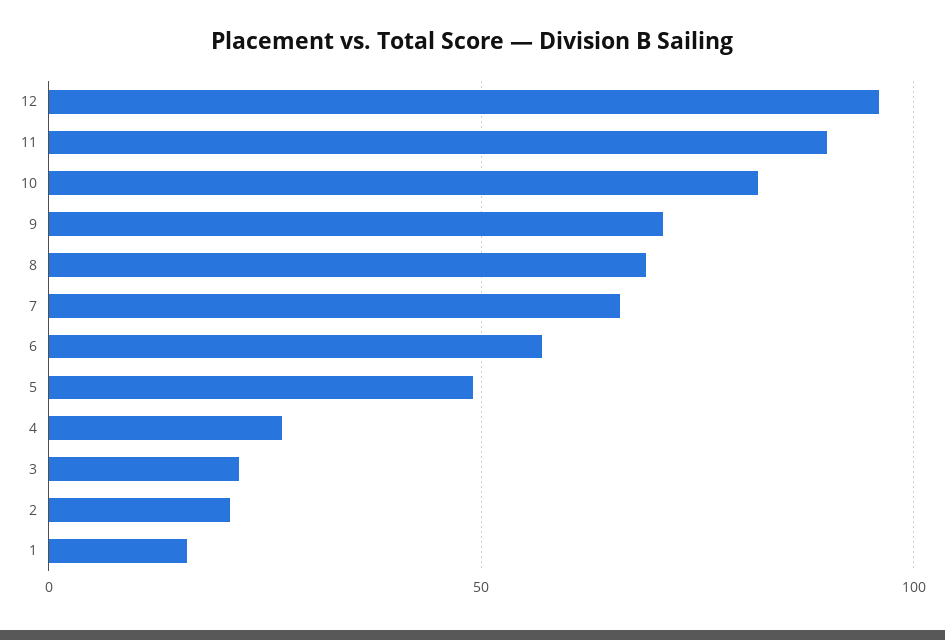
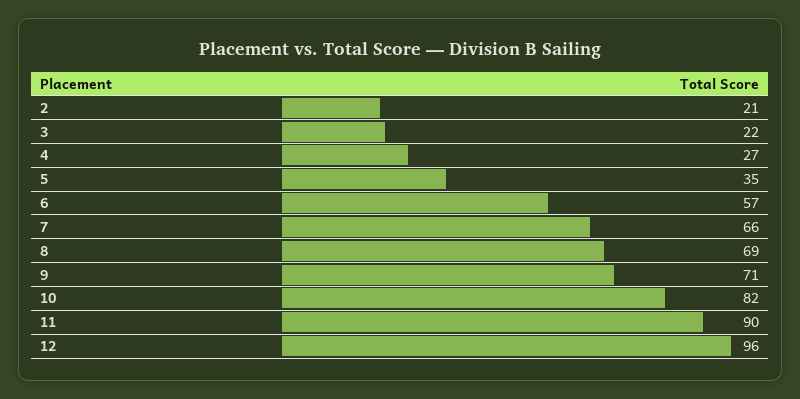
  {
    "12": 96,
    "11": 90,
    "10": 82,
    "9": 71,
    "8": 69,
    "7": 66,
    "6": 57,
-   "5": 50,
+   "5": 35,
    "4": 27,
    "3": 22,
-   "2": 21,
+   "2": 21
-   "1": 15
  }

